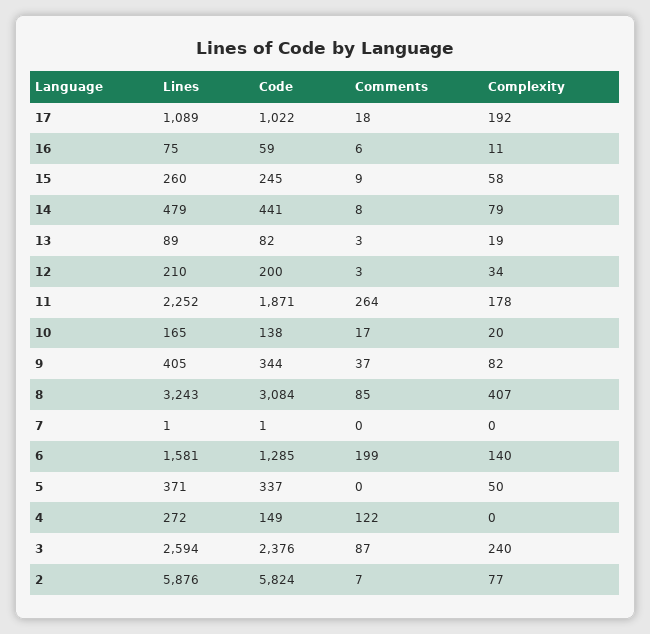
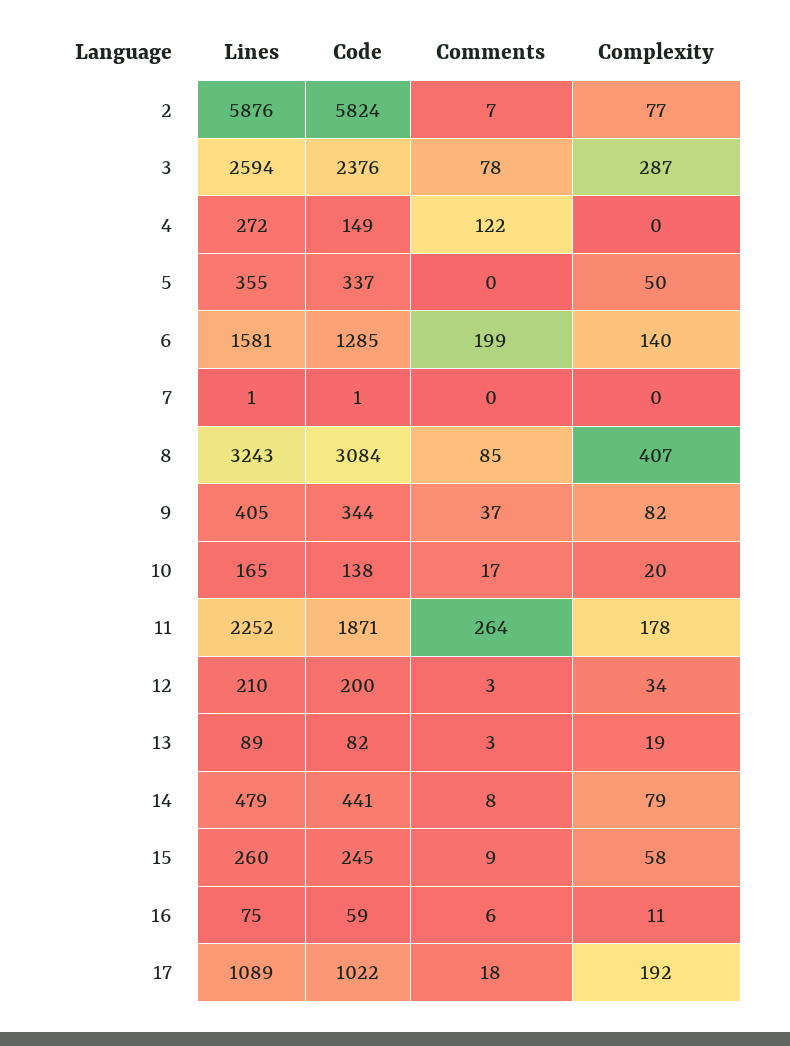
  {
    "Lines": {
      "17": 1089,
      "16": 75,
      "15": 260,
      "14": 479,
      "13": 89,
      "12": 210,
      "11": 2252,
      "10": 165,
      "9": 405,
      "8": 3243,
      "7": 1,
      "6": 1581,
-     "5": 371,
+     "5": 355,
      "4": 272,
      "3": 2594,
      "2": 5876
    },
    "Code": {
      "17": 1022,
      "16": 59,
      "15": 245,
      "14": 441,
      "13": 82,
      "12": 200,
      "11": 1871,
      "10": 138,
      "9": 344,
      "8": 3084,
      "7": 1,
      "6": 1285,
      "5": 337,
      "4": 149,
      "3": 2376,
      "2": 5824
    },
    "Comments": {
      "17": 18,
      "16": 6,
      "15": 9,
      "14": 8,
      "13": 3,
      "12": 3,
      "11": 264,
      "10": 17,
      "9": 37,
      "8": 85,
      "7": 0,
      "6": 199,
      "5": 0,
      "4": 122,
-     "3": 87,
+     "3": 78,
      "2": 7
    },
    "Complexity": {
      "17": 192,
      "16": 11,
      "15": 58,
      "14": 79,
      "13": 19,
      "12": 34,
      "11": 178,
      "10": 20,
      "9": 82,
      "8": 407,
      "7": 0,
      "6": 140,
      "5": 50,
      "4": 0,
-     "3": 240,
+     "3": 287,
      "2": 77
    }
  }

